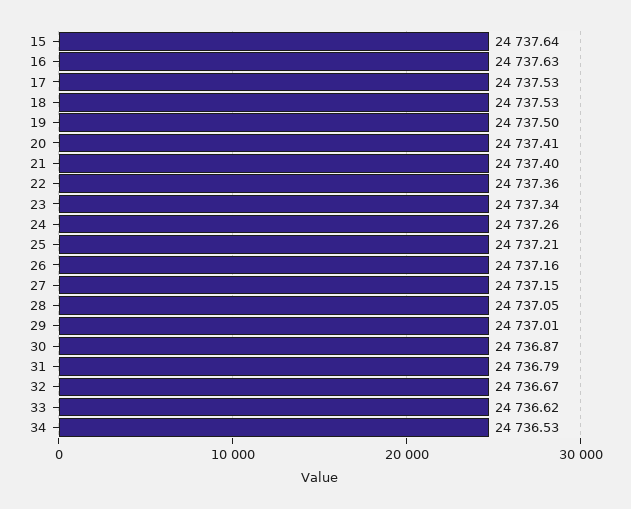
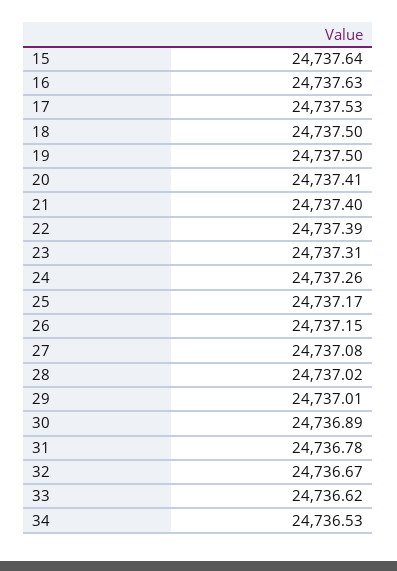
  {
    "15": 24737.64,
    "16": 24737.63,
    "17": 24737.53,
-   "18": 24737.53,
+   "18": 24737.5,
    "19": 24737.5,
    "20": 24737.41,
    "21": 24737.4,
-   "22": 24737.36,
+   "22": 24737.39,
-   "23": 24737.34,
+   "23": 24737.31,
    "24": 24737.26,
-   "25": 24737.21,
+   "25": 24737.17,
-   "26": 24737.16,
+   "26": 24737.15,
-   "27": 24737.15,
+   "27": 24737.08,
-   "28": 24737.05,
+   "28": 24737.02,
    "29": 24737.01,
-   "30": 24736.87,
+   "30": 24736.89,
-   "31": 24736.79,
+   "31": 24736.78,
    "32": 24736.67,
    "33": 24736.62,
    "34": 24736.53
  }

